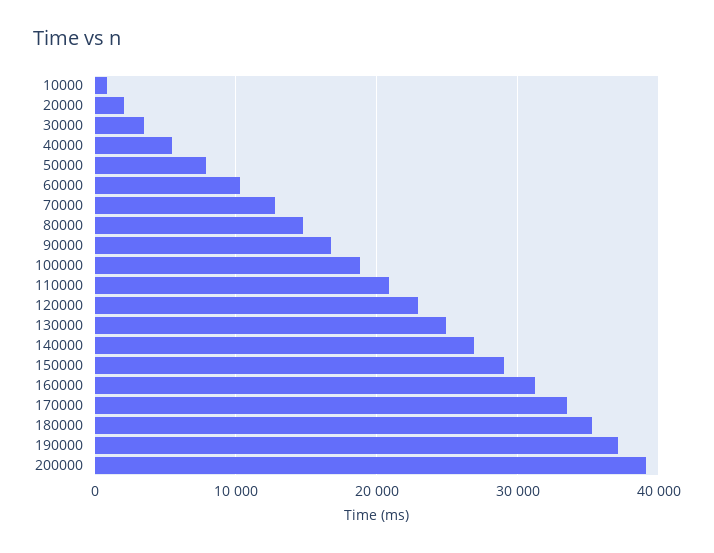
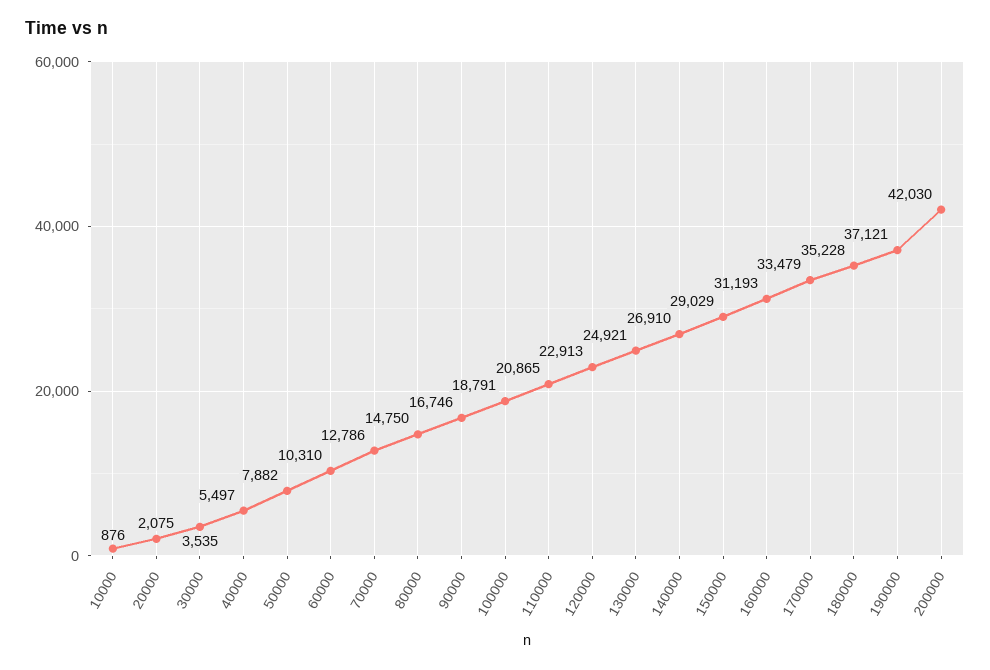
  {
    "10000": 876,
    "20000": 2075,
    "30000": 3535,
    "40000": 5497,
    "50000": 7882,
    "60000": 10310,
    "70000": 12786,
    "80000": 14750,
    "90000": 16746,
    "100000": 18791,
    "110000": 20865,
    "120000": 22913,
    "130000": 24921,
    "140000": 26910,
    "150000": 29029,
    "160000": 31193,
    "170000": 33479,
    "180000": 35228,
    "190000": 37121,
-   "200000": 39000
+   "200000": 42030
  }

